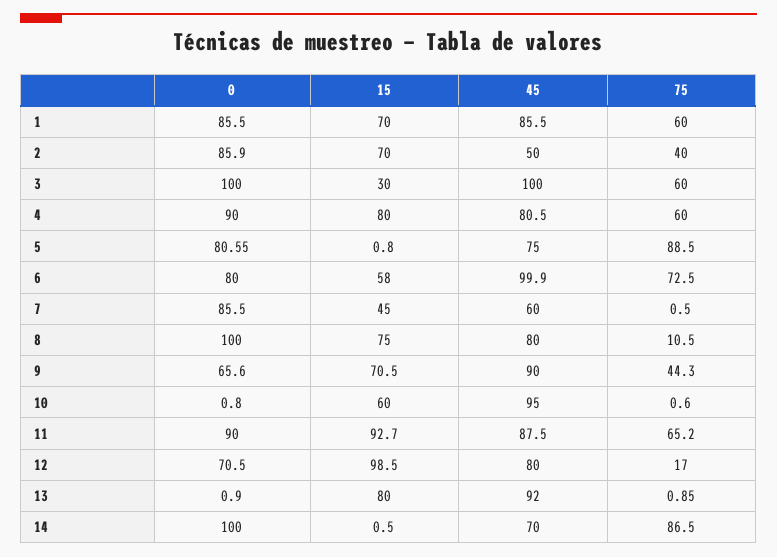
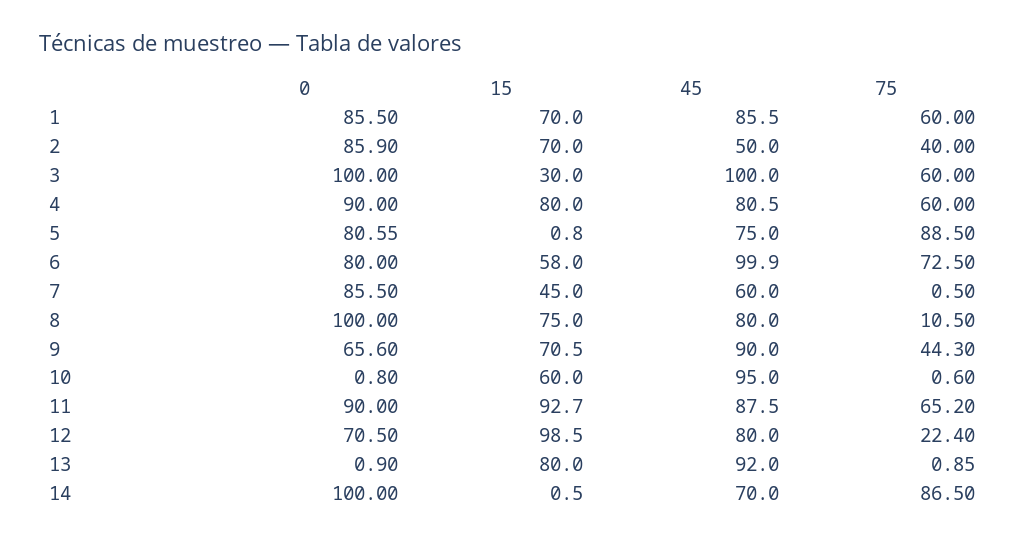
  {
    "0": {
      "1": 85.5,
      "2": 85.9,
      "3": 100,
      "4": 90,
      "5": 80.55,
      "6": 80,
      "7": 85.5,
      "8": 100,
      "9": 65.6,
      "10": 0.8,
      "11": 90,
      "12": 70.5,
      "13": 0.9,
      "14": 100
    },
    "15": {
      "1": 70,
      "2": 70,
      "3": 30,
      "4": 80,
      "5": 0.8,
      "6": 58,
      "7": 45,
      "8": 75,
      "9": 70.5,
      "10": 60,
      "11": 92.7,
      "12": 98.5,
      "13": 80,
      "14": 0.5
    },
    "45": {
      "1": 85.5,
      "2": 50,
      "3": 100,
      "4": 80.5,
      "5": 75,
      "6": 99.9,
      "7": 60,
      "8": 80,
      "9": 90,
      "10": 95,
      "11": 87.5,
      "12": 80,
      "13": 92,
      "14": 70
    },
    "75": {
      "1": 60,
      "2": 40,
      "3": 60,
      "4": 60,
      "5": 88.5,
      "6": 72.5,
      "7": 0.5,
      "8": 10.5,
      "9": 44.3,
      "10": 0.6,
      "11": 65.2,
-     "12": 17,
+     "12": 22.4,
      "13": 0.85,
      "14": 86.5
    }
  }

